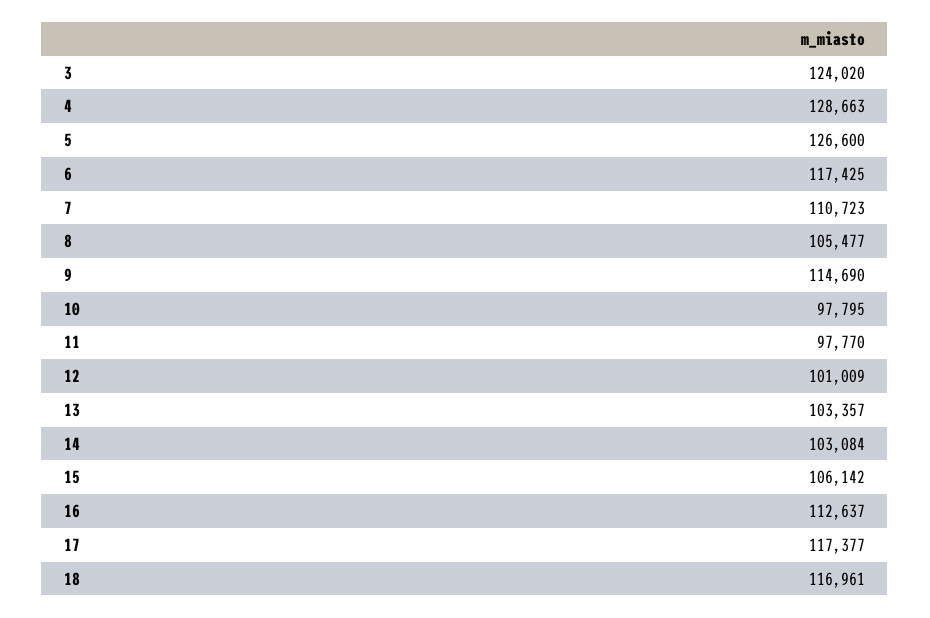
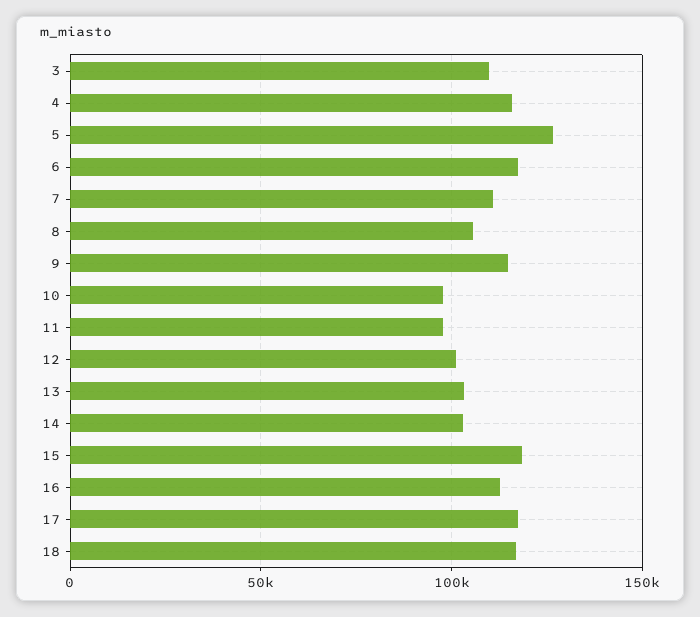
  {
-   "3": 124020,
+   "3": 110000,
-   "4": 128663,
+   "4": 115000,
    "5": 126600,
    "6": 117425,
    "7": 110723,
    "8": 105477,
    "9": 114690,
    "10": 97795,
    "11": 97770,
    "12": 101009,
    "13": 103357,
    "14": 103084,
-   "15": 106142,
+   "15": 120000,
    "16": 112637,
    "17": 117377,
    "18": 116961
  }

